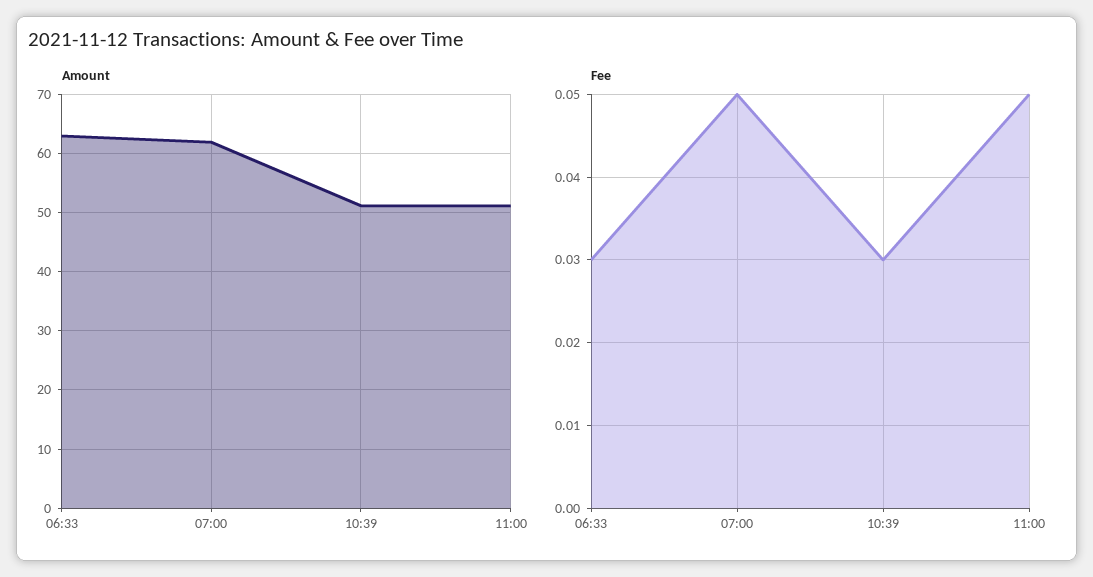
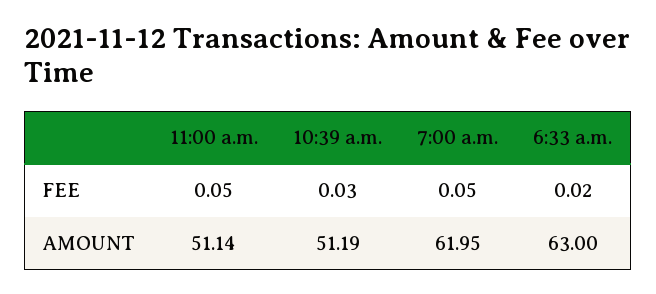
  {
    "Amount": {
      "06:33": 63,
      "07:00": 61.95,
      "10:39": 51.19,
      "11:00": 51.14
    },
    "Fee": {
-     "06:33": 0.03,
+     "06:33": 0.02,
      "07:00": 0.05,
      "10:39": 0.03,
      "11:00": 0.05
    }
  }

